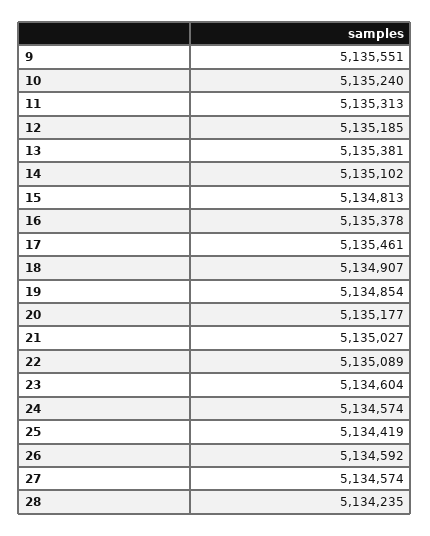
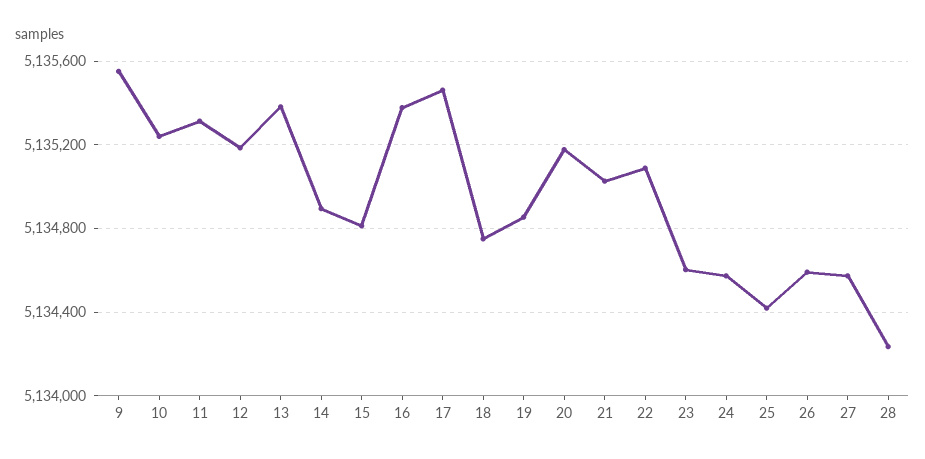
  {
    "9": 5135551,
    "10": 5135240,
    "11": 5135313,
    "12": 5135185,
    "13": 5135381,
-   "14": 5135102,
+   "14": 5134900,
    "15": 5134813,
    "16": 5135378,
    "17": 5135461,
-   "18": 5134907,
+   "18": 5134750,
    "19": 5134854,
    "20": 5135177,
    "21": 5135027,
    "22": 5135089,
    "23": 5134604,
    "24": 5134574,
    "25": 5134419,
    "26": 5134592,
    "27": 5134574,
    "28": 5134235
  }

